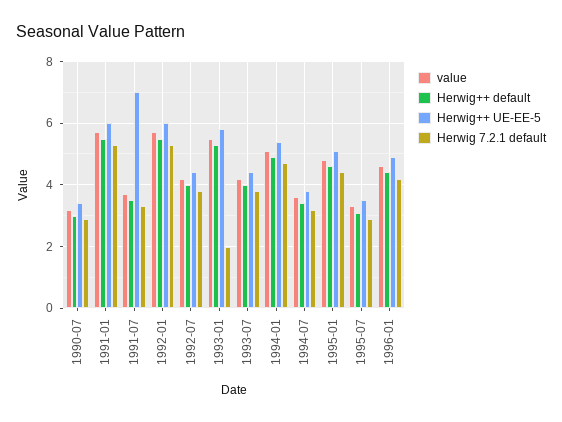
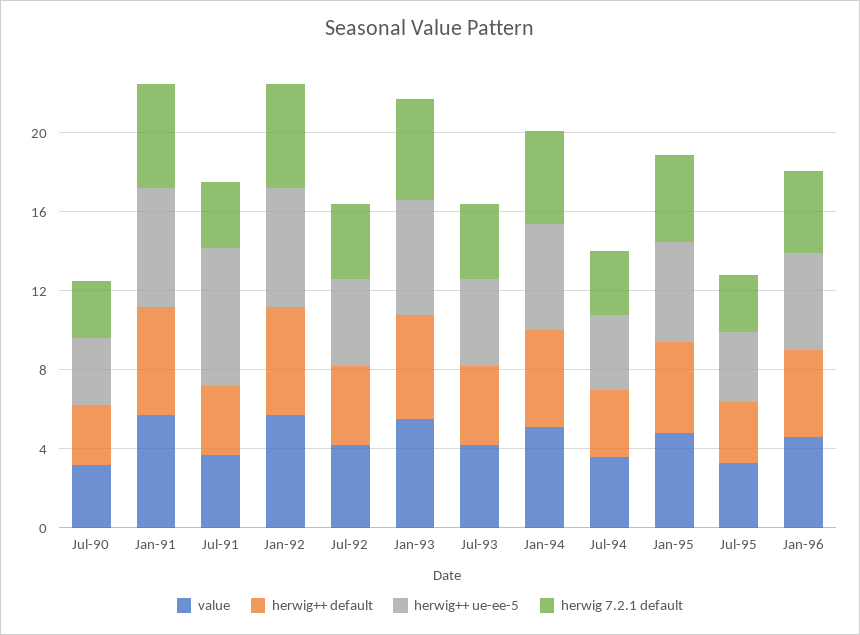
  {
    "value": {
      "1990-07": 3,
      "1991-01": 5.5,
      "1991-07": 3.5,
      "1992-01": 5.5,
      "1992-07": 4,
      "1993-01": 5.5,
      "1993-07": 4,
      "1994-01": 5,
      "1994-07": 3.5,
      "1995-01": 5,
      "1995-07": 3.5,
      "1996-01": 4.5
    },
    "Herwig++ default": {
      "1990-07": 3,
      "1991-01": 5.5,
      "1991-07": 3.5,
      "1992-01": 5.5,
      "1992-07": 4,
      "1993-01": 5.5,
      "1993-07": 4,
      "1994-01": 5,
      "1994-07": 3.5,
      "1995-01": 4.5,
      "1995-07": 3,
      "1996-01": 4.5
    },
    "Herwig++ UE-EE-5": {
      "1990-07": 3.5,
      "1991-01": 6,
      "1991-07": 7,
      "1992-01": 6,
      "1992-07": 4.5,
      "1993-01": 6,
      "1993-07": 4.5,
      "1994-01": 5.5,
      "1994-07": 4,
      "1995-01": 5,
      "1995-07": 3.5,
      "1996-01": 5
    },
    "Herwig 7.2.1 default": {
      "1990-07": 3,
      "1991-01": 5.5,
      "1991-07": 3.5,
      "1992-01": 5.5,
      "1992-07": 4,
-     "1993-01": 2,
+     "1993-01": 5,
      "1993-07": 4,
      "1994-01": 4.5,
      "1994-07": 3,
      "1995-01": 4.5,
      "1995-07": 3,
      "1996-01": 4
    }
  }

